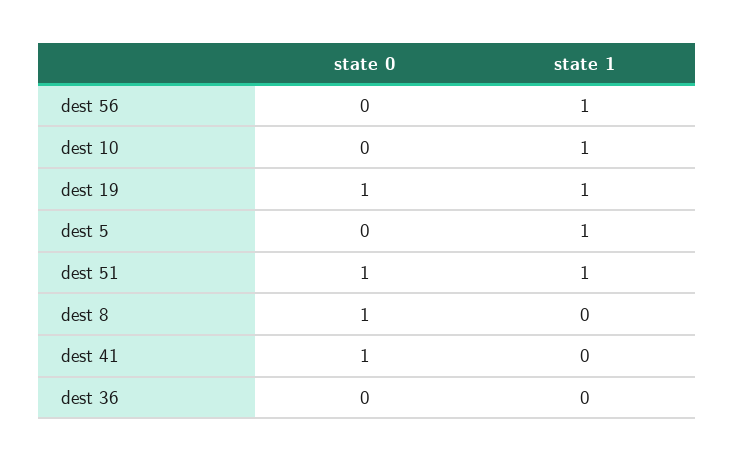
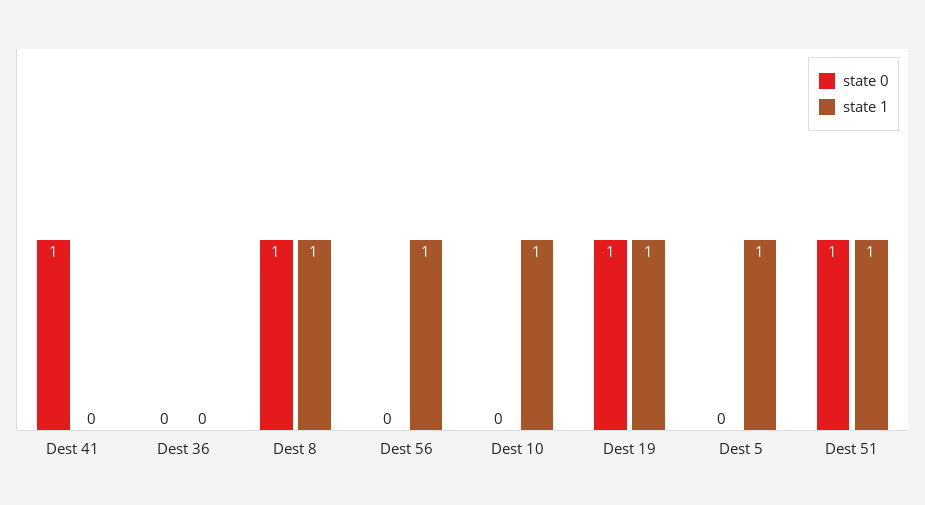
  {
    "state 0": {
      "dest 56": 0,
      "dest 10": 0,
      "dest 19": 1,
      "dest 5": 0,
      "dest 51": 1,
      "dest 8": 1,
      "dest 41": 1,
      "dest 36": 0
    },
    "state 1": {
      "dest 56": 1,
      "dest 10": 1,
      "dest 19": 1,
      "dest 5": 1,
      "dest 51": 1,
-     "dest 8": 0,
+     "dest 8": 1,
      "dest 41": 0,
      "dest 36": 0
    }
  }

